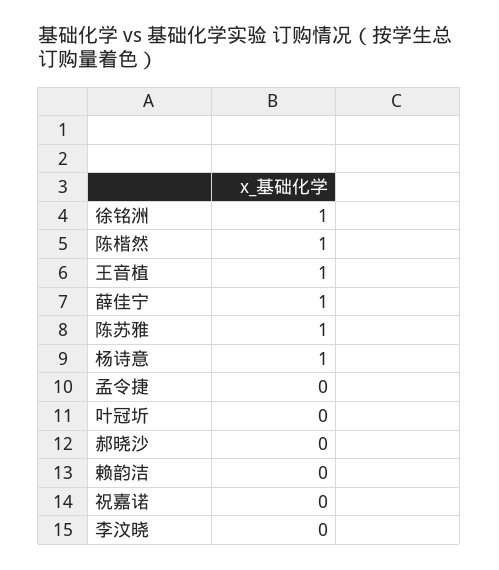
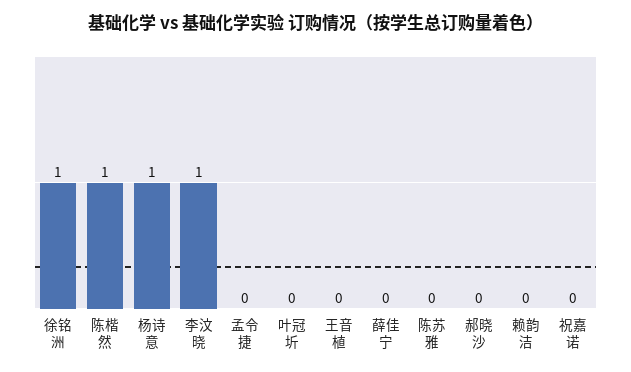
  {
    "徐铭洲": 1,
    "陈楷然": 1,
-   "王音植": 1,
+   "王音植": 0,
-   "薛佳宁": 1,
+   "薛佳宁": 0,
-   "陈苏雅": 1,
+   "陈苏雅": 0,
    "杨诗意": 1,
    "孟令捷": 0,
    "叶冠圻": 0,
    "郝晓沙": 0,
    "赖韵洁": 0,
    "祝嘉诺": 0,
-   "李汶晓": 0
+   "李汶晓": 1
  }

